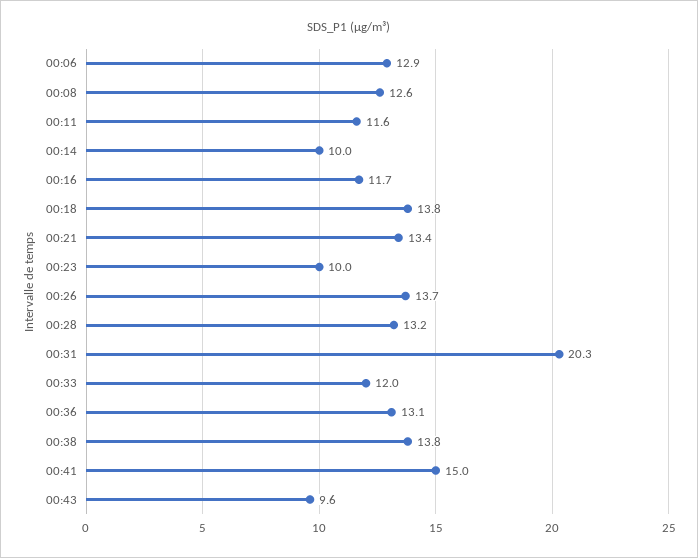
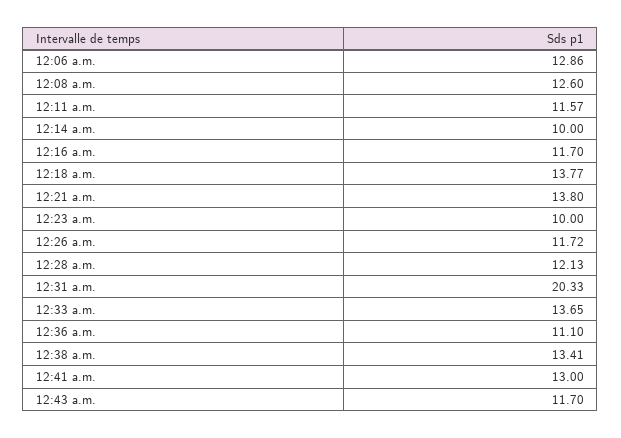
  {
    "00:06": 12.86,
    "00:08": 12.6,
    "00:11": 11.57,
    "00:14": 10,
    "00:16": 11.7,
    "00:18": 13.77,
-   "00:21": 13.4,
+   "00:21": 13.8,
    "00:23": 10,
-   "00:26": 13.7,
+   "00:26": 11.72,
-   "00:28": 13.2,
+   "00:28": 12.13,
    "00:31": 20.33,
-   "00:33": 12,
+   "00:33": 13.65,
-   "00:36": 13.1,
+   "00:36": 11.1,
-   "00:38": 13.8,
+   "00:38": 13.41,
-   "00:41": 15,
+   "00:41": 13,
-   "00:43": 9.6
+   "00:43": 11.7
  }

